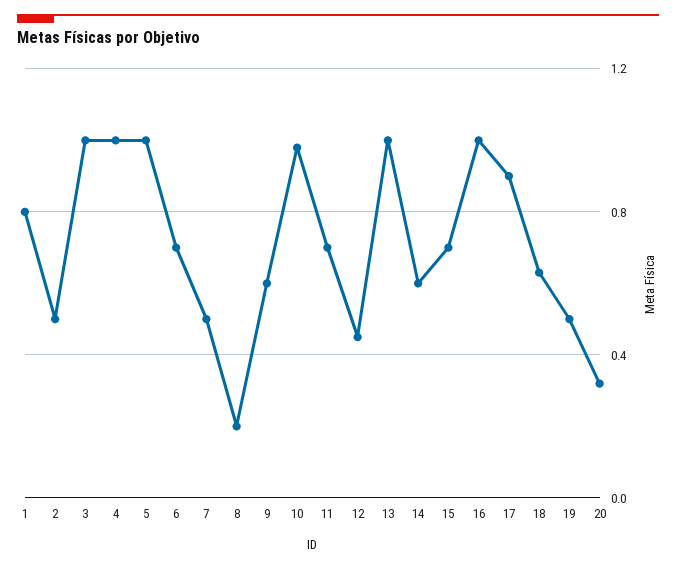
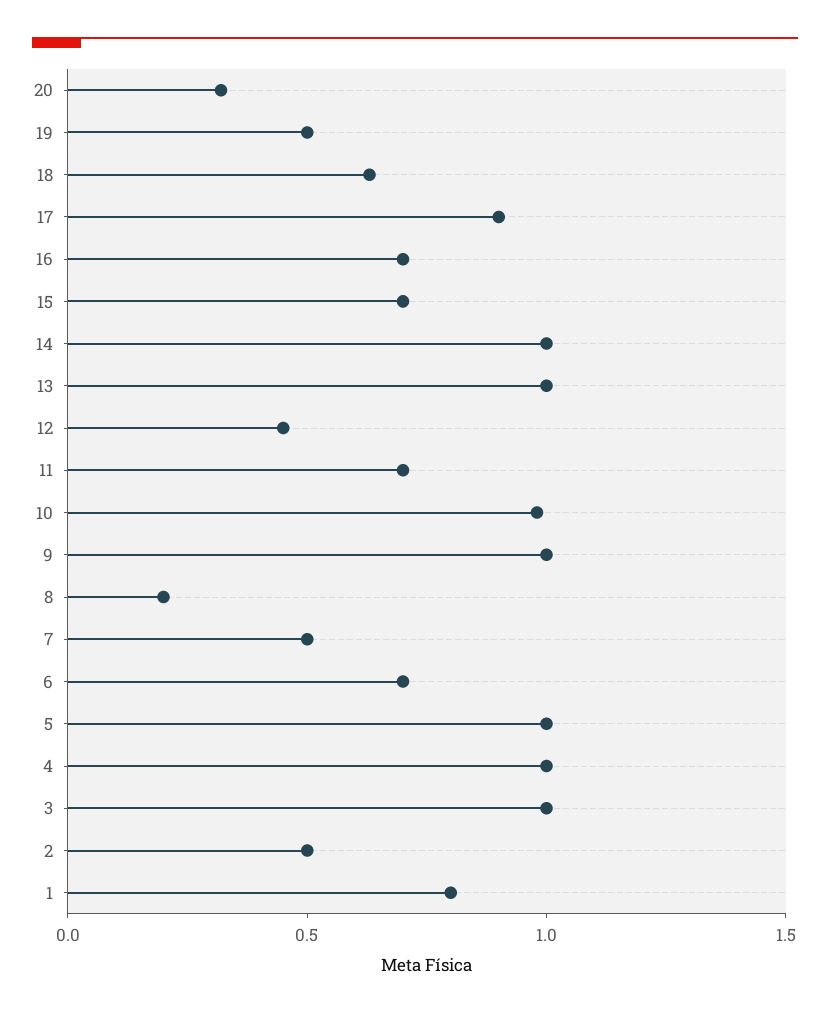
  {
    "1": 0.8,
    "2": 0.5,
    "3": 1,
    "4": 1,
    "5": 1,
    "6": 0.7,
    "7": 0.5,
    "8": 0.2,
-   "9": 0.6,
+   "9": 1,
    "10": 1,
    "11": 0.7,
    "12": 0.45,
    "13": 1,
-   "14": 0.6,
+   "14": 1,
    "15": 0.7,
-   "16": 1,
+   "16": 0.7,
    "17": 0.9,
    "18": 0.65,
    "19": 0.5,
    "20": 0.3
  }

